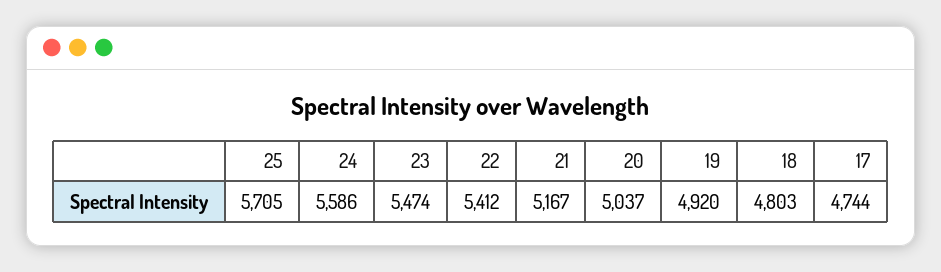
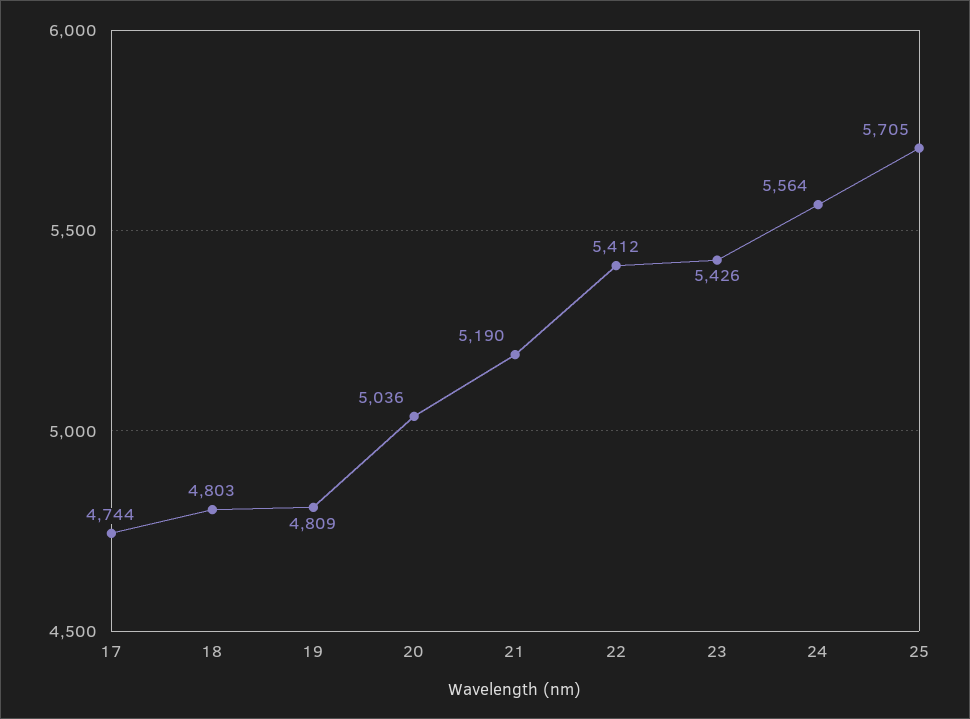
  {
    "25": 5705,
-   "24": 5586,
+   "24": 5564,
-   "23": 5474,
+   "23": 5426,
    "22": 5412,
-   "21": 5167,
+   "21": 5190,
-   "20": 5037,
+   "20": 5036,
-   "19": 4920,
+   "19": 4809,
    "18": 4803,
    "17": 4744
  }

